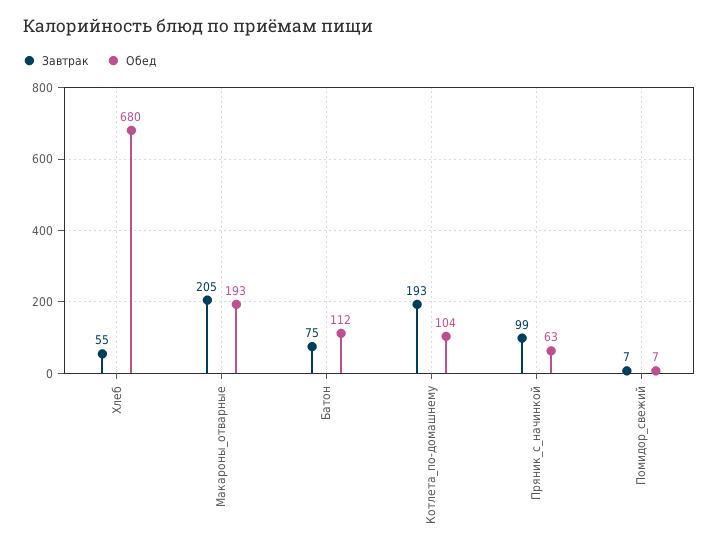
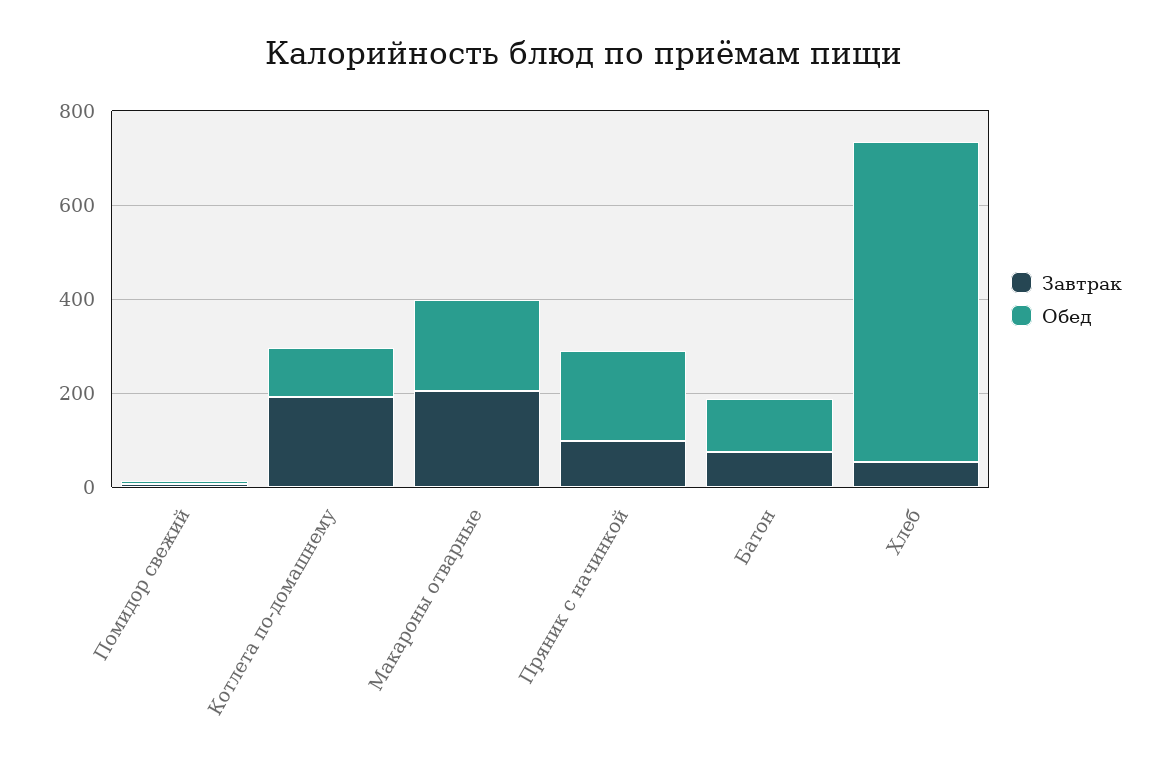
  {
    "Завтрак": {
      "Хлеб": 55,
      "Макароны_отварные": 205,
      "Батон": 75,
      "Котлета_по-домашнему": 193,
      "Пряник_с_начинкой": 99,
      "Помидор_свежий": 7
    },
    "Обед": {
      "Хлеб": 680,
      "Макароны_отварные": 193,
      "Батон": 112,
      "Котлета_по-домашнему": 104,
-     "Пряник_с_начинкой": 63,
+     "Пряник_с_начинкой": 200,
      "Помидор_свежий": 7
    }
  }

